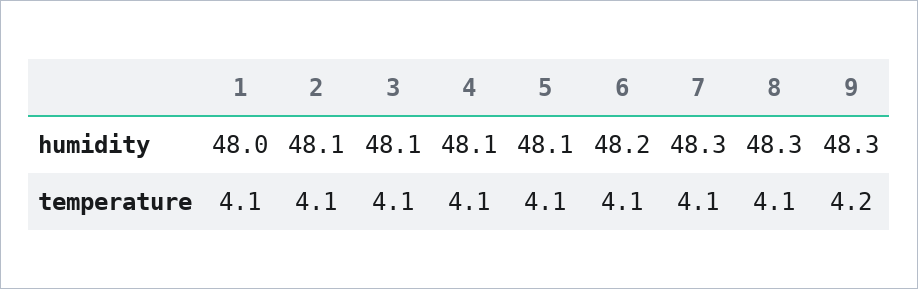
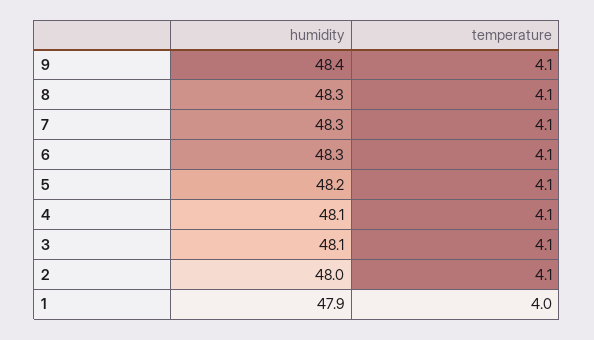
  {
    "1": {
-     "humidity": 48,
+     "humidity": 47.9,
-     "temperature": 4.1
+     "temperature": 4
    },
    "2": {
-     "humidity": 48.1,
+     "humidity": 48,
      "temperature": 4.1
    },
    "3": {
      "humidity": 48.1,
      "temperature": 4.1
    },
    "4": {
      "humidity": 48.1,
      "temperature": 4.1
    },
    "5": {
-     "humidity": 48.1,
+     "humidity": 48.2,
      "temperature": 4.1
    },
    "6": {
-     "humidity": 48.2,
+     "humidity": 48.3,
      "temperature": 4.1
    },
    "7": {
      "humidity": 48.3,
      "temperature": 4.1
    },
    "8": {
      "humidity": 48.3,
      "temperature": 4.1
    },
    "9": {
-     "humidity": 48.3,
+     "humidity": 48.4,
-     "temperature": 4.2
+     "temperature": 4.1
    }
  }

